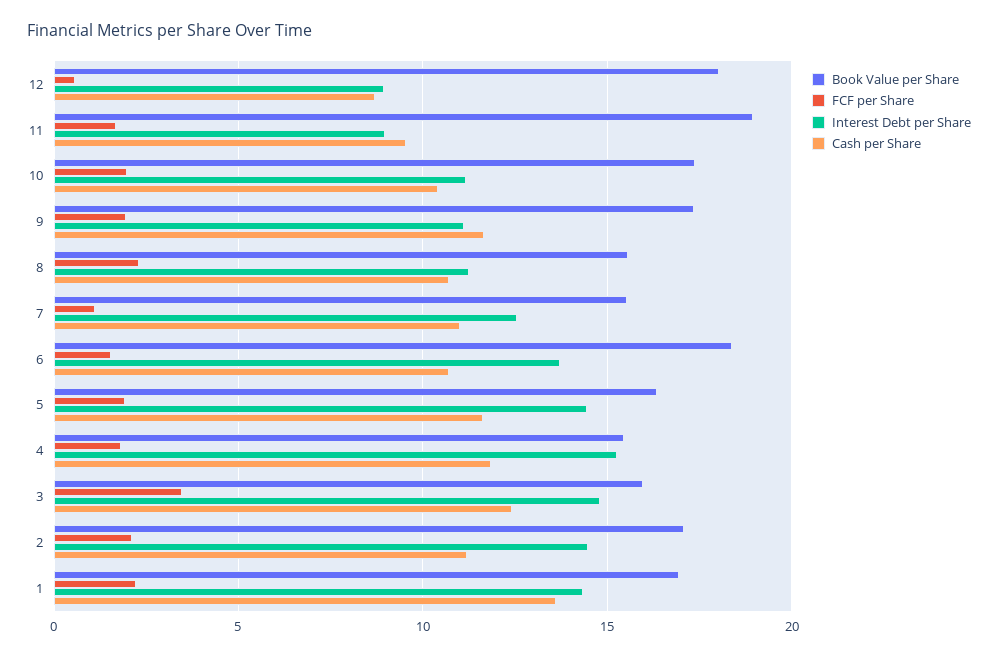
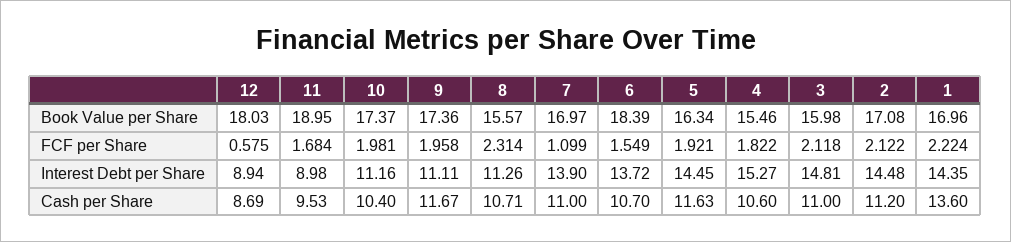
  {
    "Book Value per Share": {
      "12": 18.03,
      "11": 18.95,
      "10": 17.37,
      "9": 17.36,
      "8": 15.57,
-     "7": 15.5,
+     "7": 16.97,
      "6": 18.39,
      "5": 16.34,
      "4": 15.46,
      "3": 15.98,
      "2": 17.08,
      "1": 16.96
    },
    "FCF per Share": {
      "12": 0.575,
      "11": 1.684,
      "10": 1.981,
      "9": 1.958,
      "8": 2.314,
      "7": 1.099,
      "6": 1.549,
      "5": 1.921,
      "4": 1.822,
-     "3": 3.5,
+     "3": 2.118,
      "2": 2.122,
      "1": 2.224
    },
    "Interest Debt per Share": {
      "12": 8.94,
      "11": 8.98,
      "10": 11.16,
      "9": 11.11,
      "8": 11.26,
-     "7": 12.5,
+     "7": 13.9,
      "6": 13.72,
      "5": 14.45,
      "4": 15.27,
      "3": 14.81,
      "2": 14.48,
      "1": 14.35
    },
    "Cash per Share": {
      "12": 8.69,
      "11": 9.53,
      "10": 10.4,
      "9": 11.67,
      "8": 10.71,
      "7": 11,
      "6": 10.7,
      "5": 11.63,
-     "4": 12,
+     "4": 10.6,
-     "3": 12.5,
+     "3": 11,
      "2": 11.2,
      "1": 13.6
    }
  }

